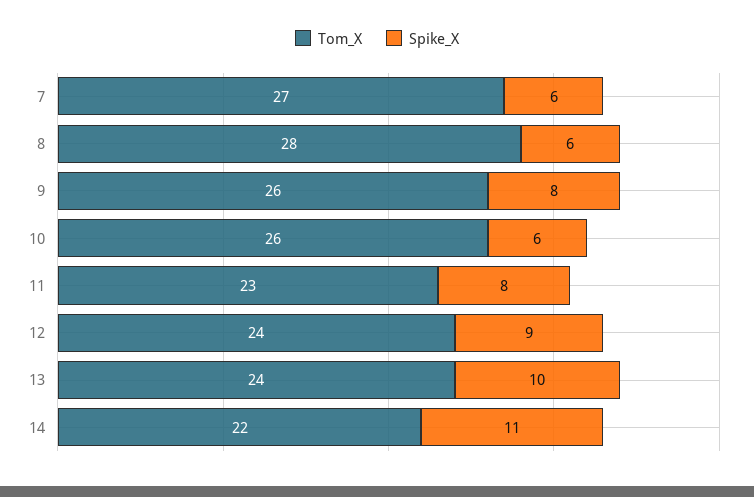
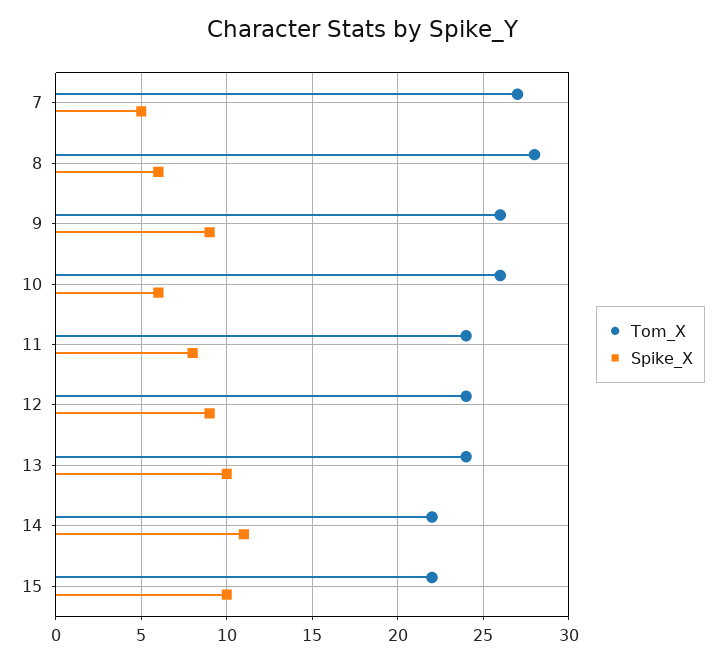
  {
    "Tom_X": {
      "7": 27,
      "8": 28,
      "9": 26,
      "10": 26,
-     "11": 23,
+     "11": 24,
      "12": 24,
      "13": 24,
-     "14": 22
+     "14": 22,
+     "15": 22
    },
    "Spike_X": {
-     "7": 6,
+     "7": 5,
      "8": 6,
-     "9": 8,
+     "9": 9,
      "10": 6,
      "11": 8,
      "12": 9,
      "13": 10,
-     "14": 11
+     "14": 11,
+     "15": 10
    }
  }

